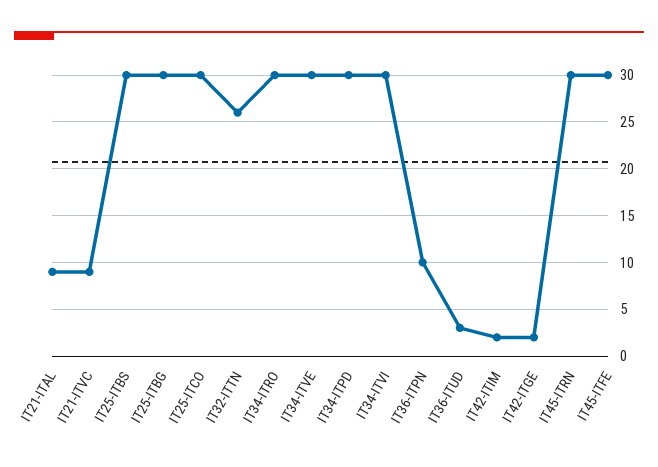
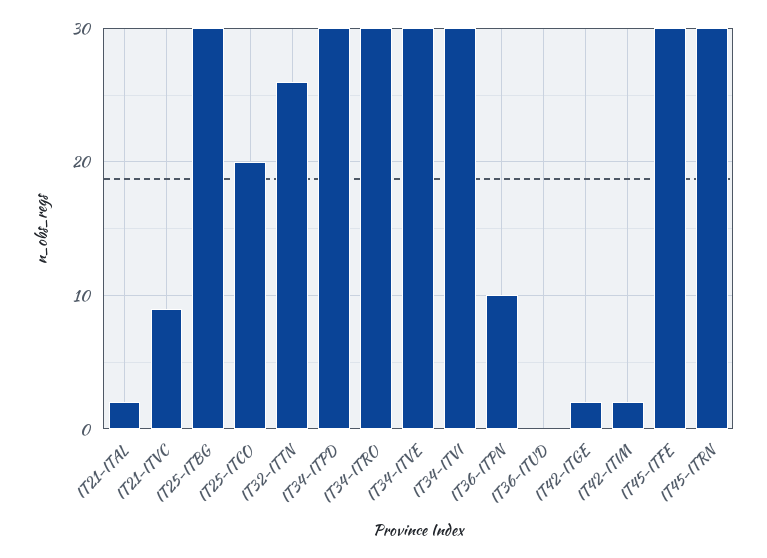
  {
-   "IT21-ITAL": 9,
+   "IT21-ITAL": 2,
    "IT21-ITVC": 9,
-   "IT25-ITBS": 30,
    "IT25-ITBG": 30,
-   "IT25-ITCO": 30,
+   "IT25-ITCO": 20,
    "IT32-ITTN": 26,
    "IT34-ITRO": 30,
    "IT34-ITVE": 30,
    "IT34-ITPD": 30,
    "IT34-ITVI": 30,
    "IT36-ITPN": 10,
-   "IT36-ITUD": 3,
+   "IT36-ITUD": 0,
    "IT42-ITIM": 2,
    "IT42-ITGE": 2,
    "IT45-ITRN": 30,
    "IT45-ITFE": 30
  }

